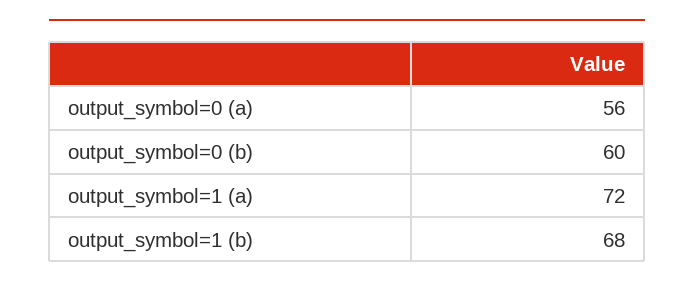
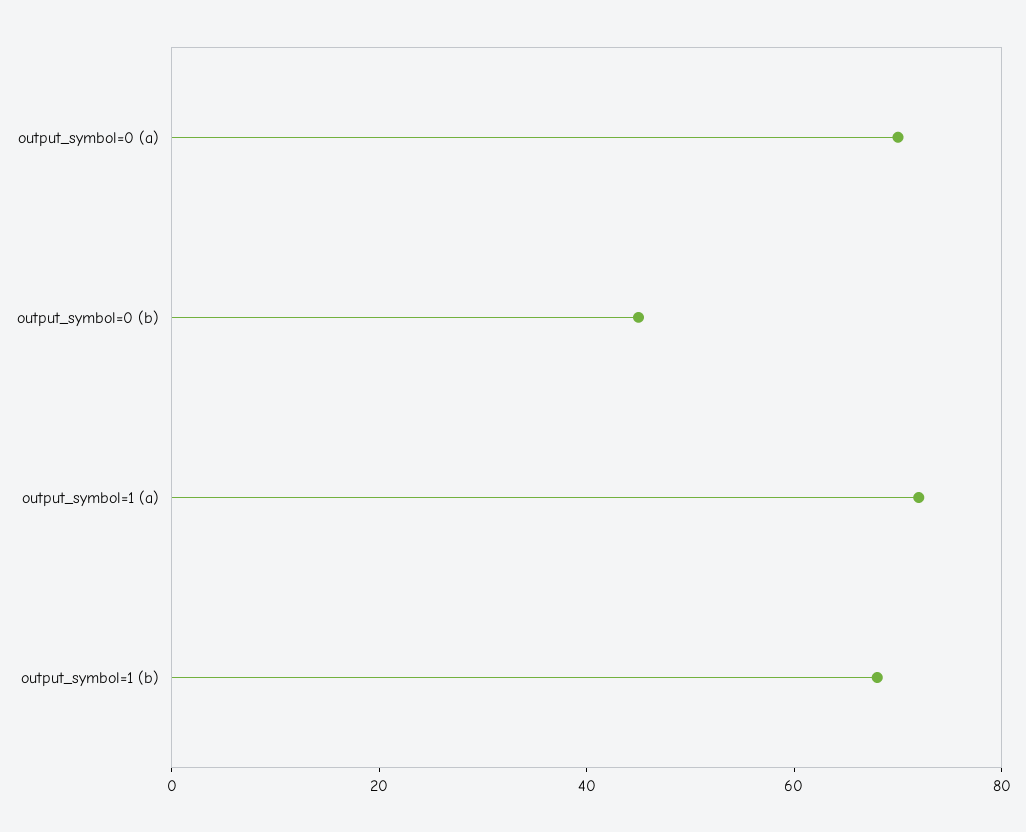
  {
-   "output_symbol=0 (a)": 56,
+   "output_symbol=0 (a)": 70,
-   "output_symbol=0 (b)": 60,
+   "output_symbol=0 (b)": 45,
    "output_symbol=1 (a)": 72,
    "output_symbol=1 (b)": 68
  }

